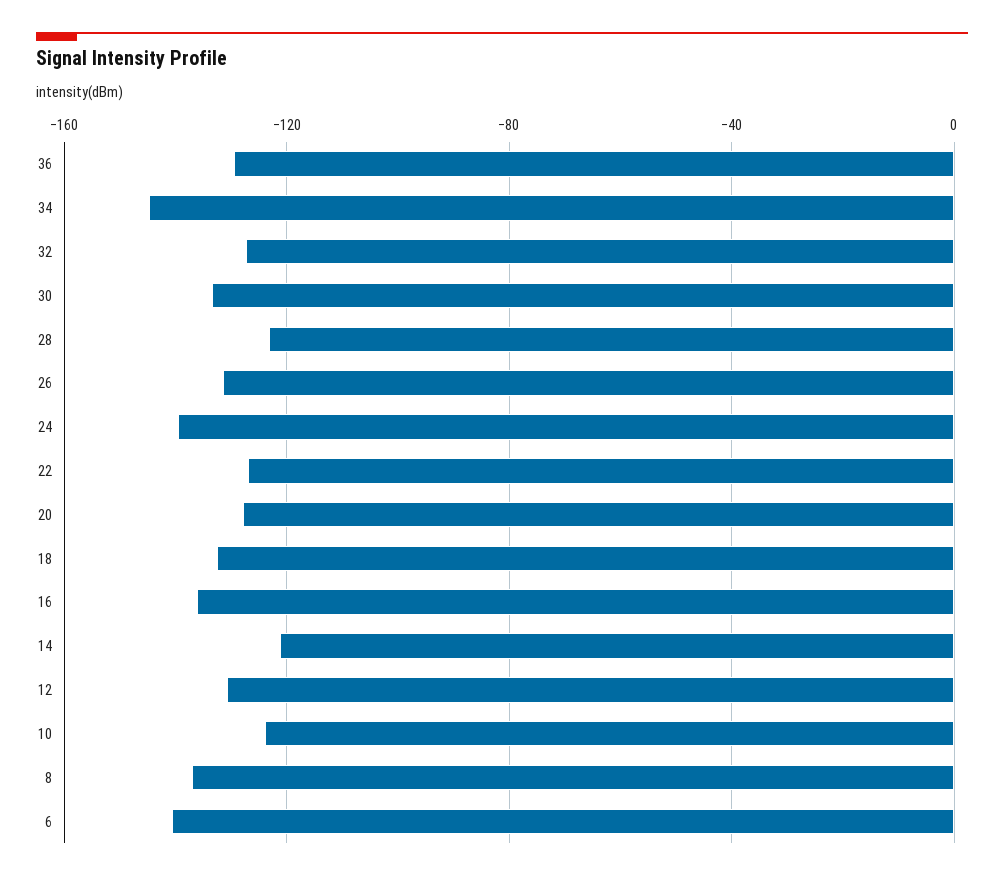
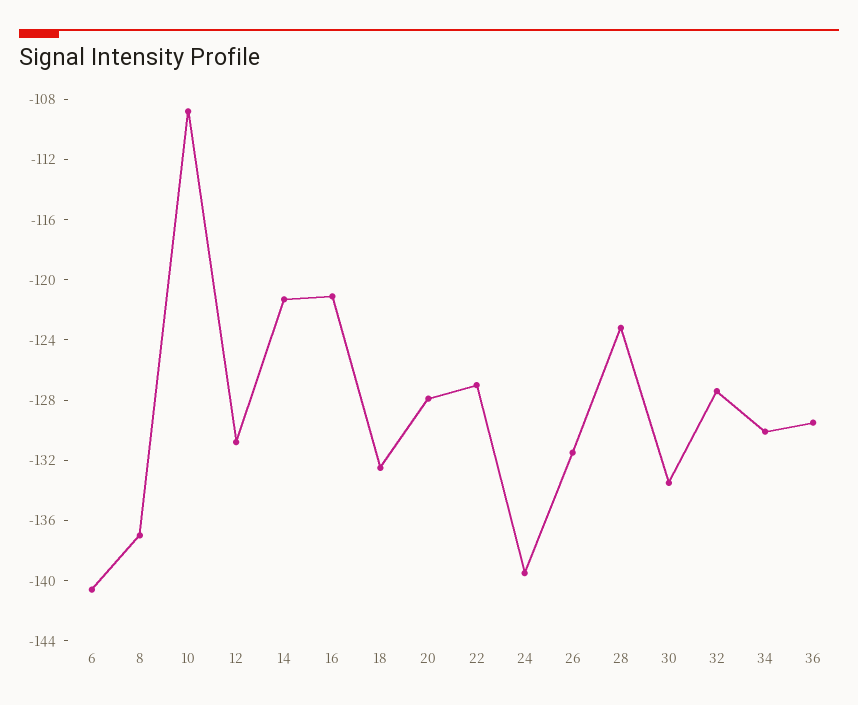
  {
    "36": -130,
-   "34": -145,
+   "34": -130,
    "32": -127,
    "30": -134,
    "28": -123,
    "26": -132,
    "24": -140,
    "22": -127,
    "20": -128,
    "18": -133,
-   "16": -135,
+   "16": -121,
    "14": -121,
    "12": -131,
-   "10": -125,
+   "10": -109,
    "8": -137,
    "6": -141
  }

